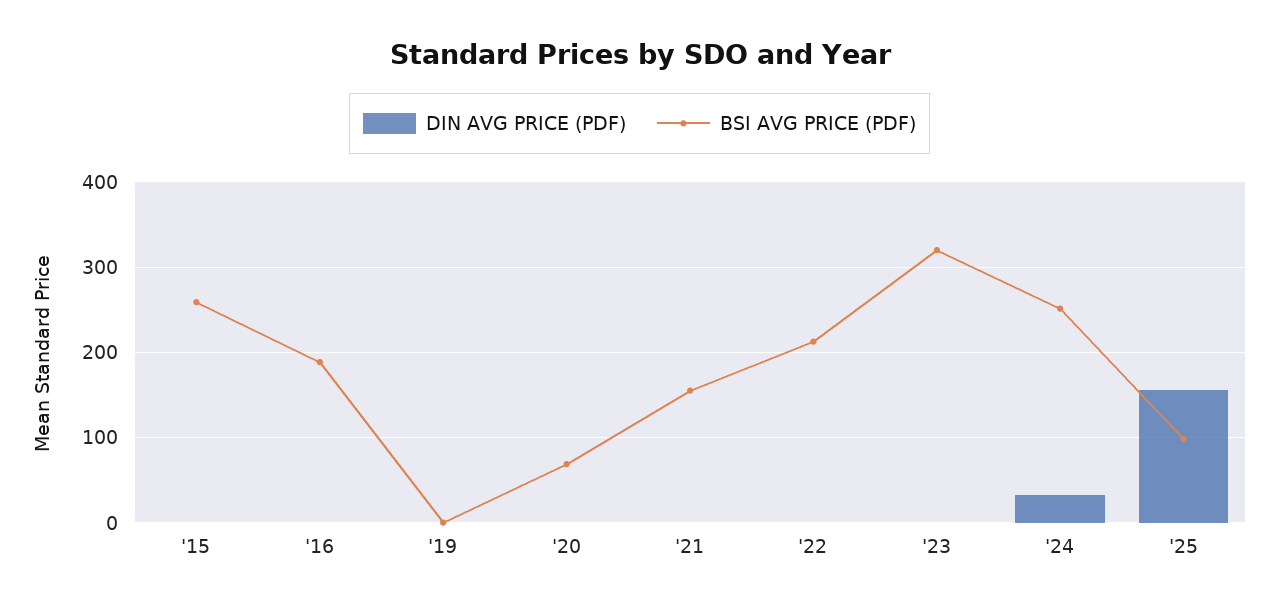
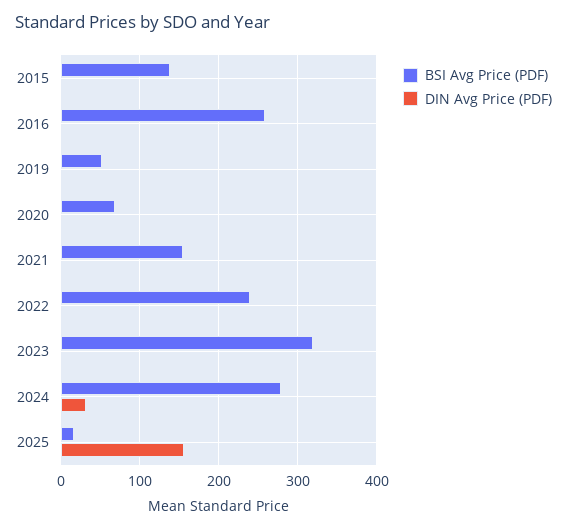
  {
    "DIN AVG PRICE (PDF)": {
      "'15": 0,
      "'16": 0,
      "'19": 0,
      "'20": 0,
      "'21": 0,
      "'22": 0,
      "'23": 0,
      "'24": 30,
      "'25": 160
    },
    "BSI AVG PRICE (PDF)": {
-     "'15": 260,
+     "'15": 140,
-     "'16": 190,
+     "'16": 260,
-     "'19": 0,
+     "'19": 50,
      "'20": 70,
      "'21": 160,
-     "'22": 210,
+     "'22": 240,
      "'23": 320,
-     "'24": 250,
+     "'24": 280,
-     "'25": 100
+     "'25": 20
    }
  }

